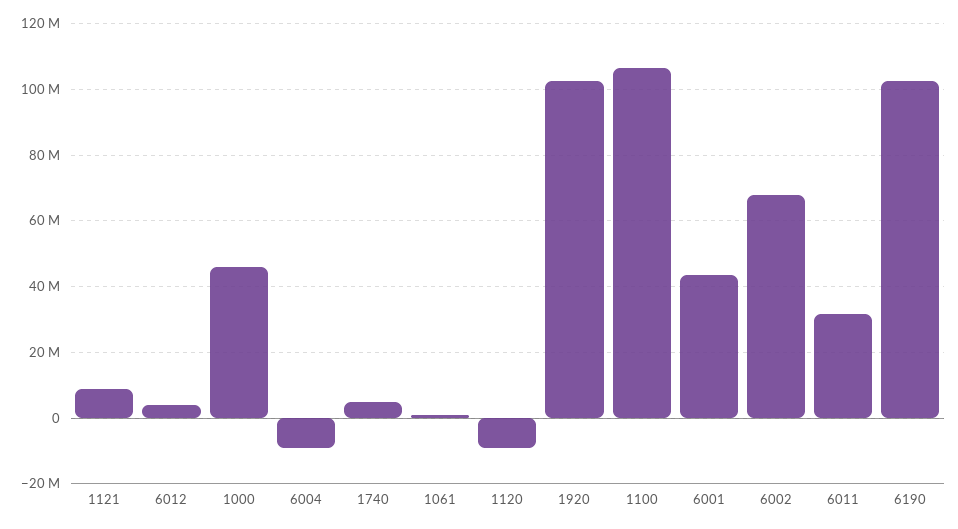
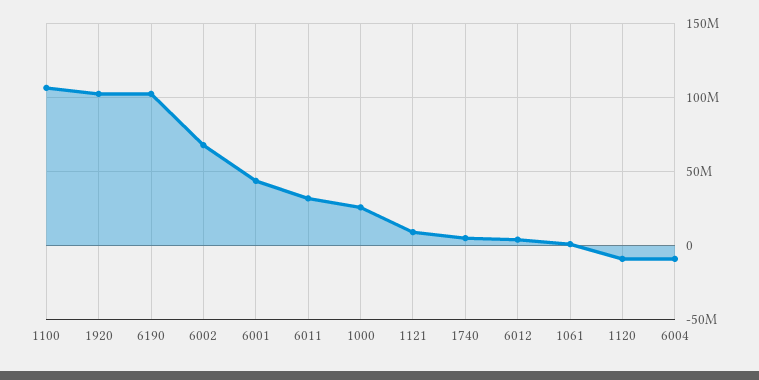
  {
    "1121": 10000000,
    "6012": 4000000,
-   "1000": 46000000,
+   "1000": 25000000,
    "6004": -10000000,
    "1740": 6000000,
    "1061": 2000000,
    "1120": -10000000,
    "1920": 102000000,
    "1100": 106000000,
    "6001": 44000000,
    "6002": 68000000,
    "6011": 32000000,
    "6190": 102000000
  }

